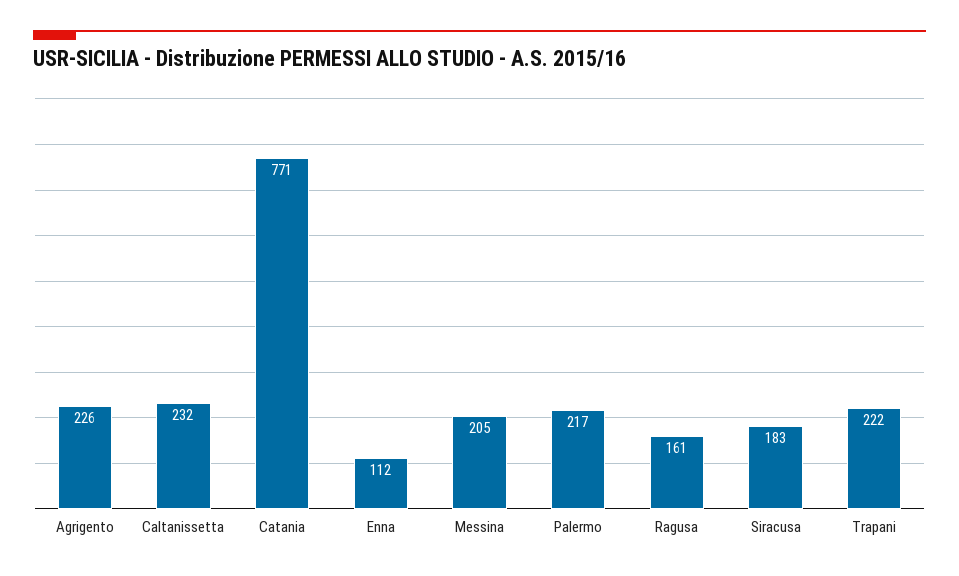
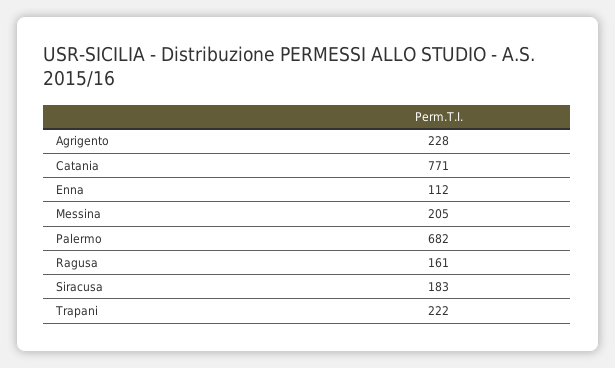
  {
-   "Agrigento": 226,
+   "Agrigento": 228,
-   "Caltanissetta": 232,
    "Catania": 771,
    "Enna": 112,
    "Messina": 205,
-   "Palermo": 217,
+   "Palermo": 682,
    "Ragusa": 161,
    "Siracusa": 183,
    "Trapani": 222
  }

